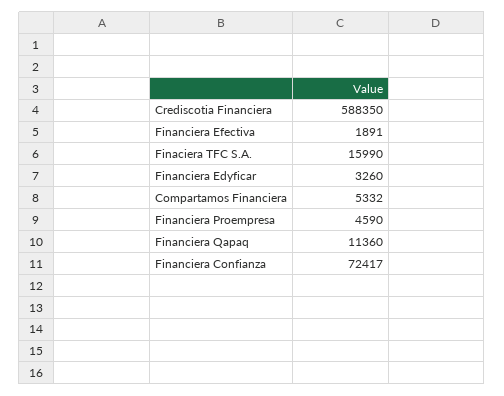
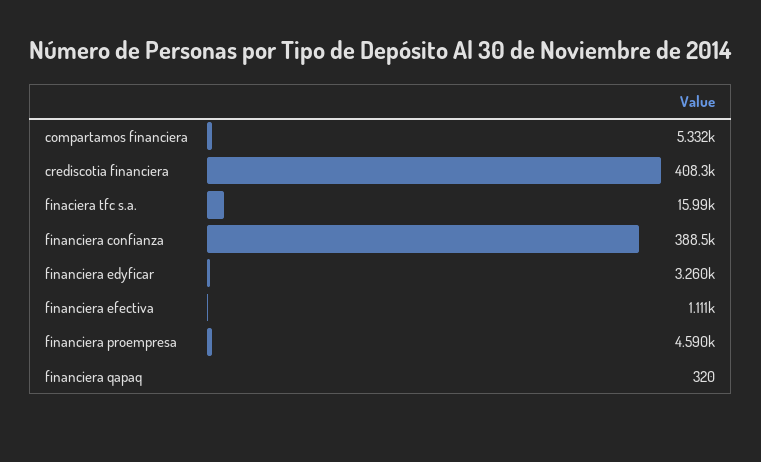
  {
-   "Crediscotia Financiera": 588350,
+   "Crediscotia Financiera": 408300,
-   "Financiera Efectiva": 1891,
+   "Financiera Efectiva": 1111,
    "Finaciera TFC S.A.": 15990,
    "Financiera Edyficar": 3260,
    "Compartamos Financiera": 5332,
    "Financiera Proempresa": 4590,
-   "Financiera Qapaq": 11360,
+   "Financiera Qapaq": 320,
-   "Financiera Confianza": 72417
+   "Financiera Confianza": 388500
  }

